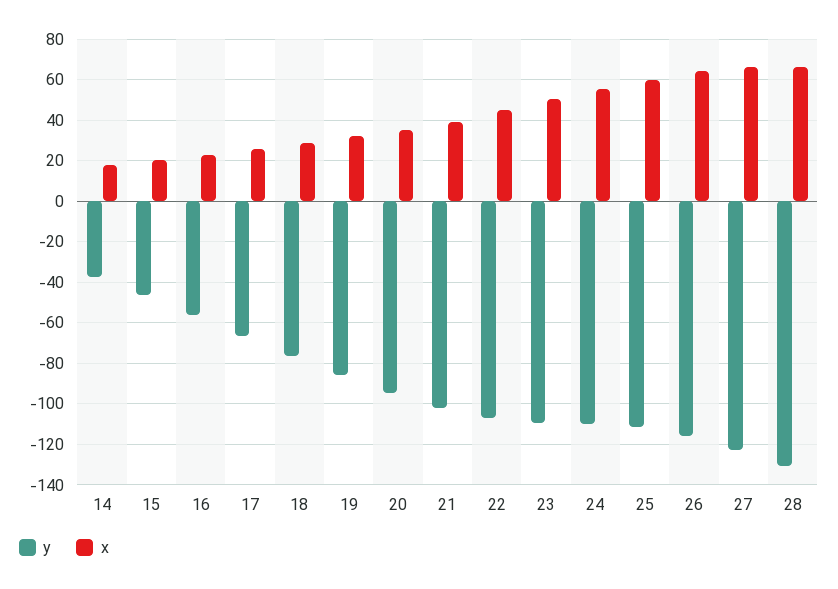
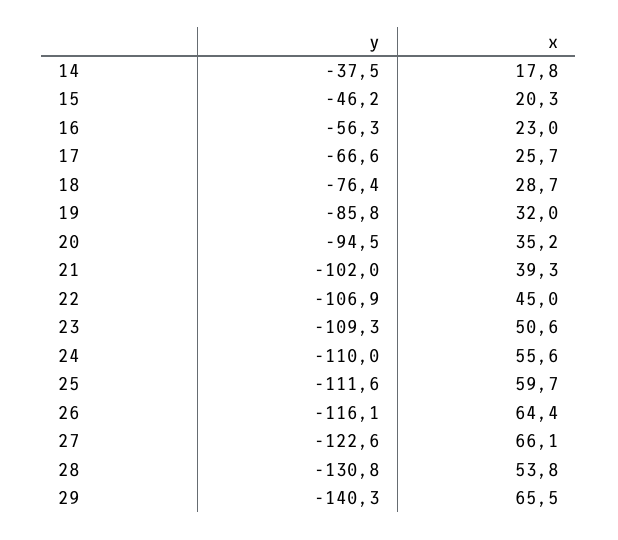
  {
    "y": {
      "14": -37.5,
      "15": -46.2,
      "16": -56.3,
      "17": -66.6,
      "18": -76.4,
      "19": -85.8,
      "20": -94.5,
      "21": -102,
      "22": -106.9,
      "23": -109.3,
      "24": -110,
      "25": -111.6,
      "26": -116.1,
      "27": -122.6,
-     "28": -130.8
+     "28": -130.8,
+     "29": -140.3
    },
    "x": {
      "14": 17.8,
      "15": 20.3,
      "16": 23,
      "17": 25.7,
      "18": 28.7,
      "19": 32,
      "20": 35.2,
      "21": 39.3,
      "22": 45,
      "23": 50.6,
      "24": 55.6,
      "25": 59.7,
      "26": 64.4,
      "27": 66.1,
-     "28": 65
+     "28": 53.8,
+     "29": 65.5
    }
  }

